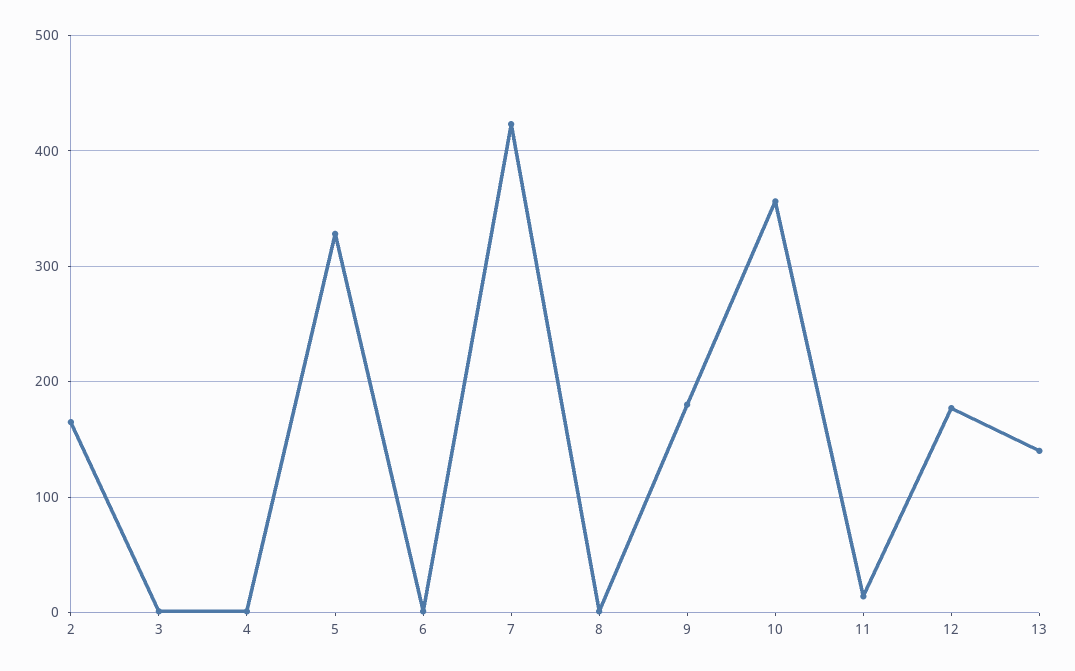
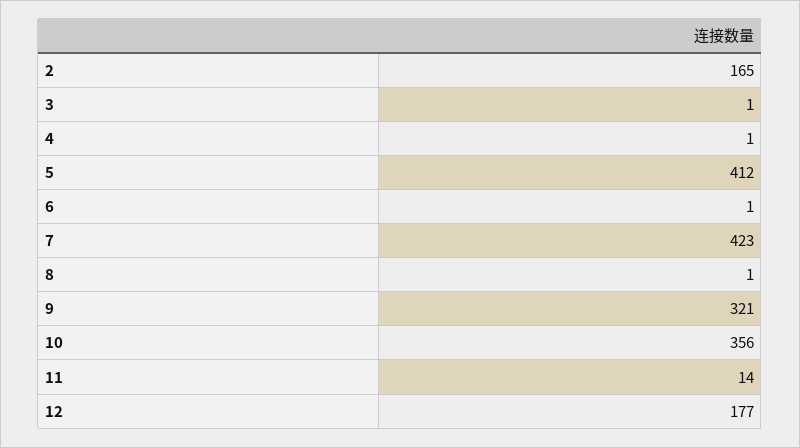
  {
    "2": 165,
    "3": 1,
    "4": 1,
-   "5": 330,
+   "5": 412,
    "6": 1,
    "7": 423,
    "8": 1,
-   "9": 180,
+   "9": 321,
    "10": 356,
    "11": 14,
-   "12": 177,
+   "12": 177
-   "13": 140
  }

